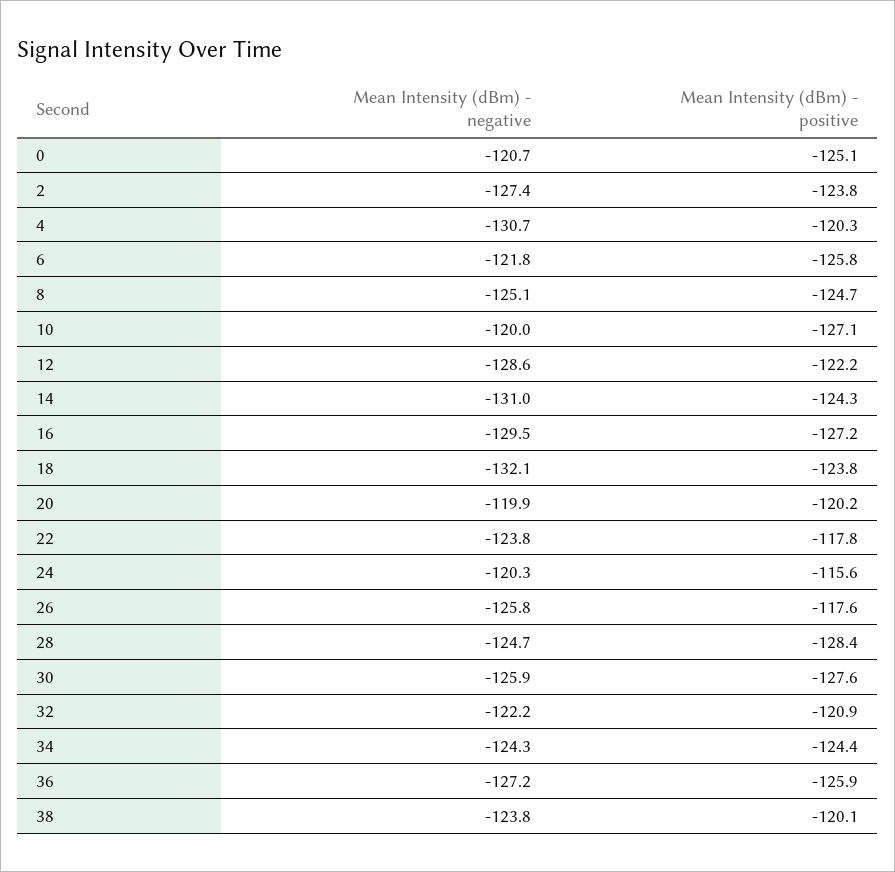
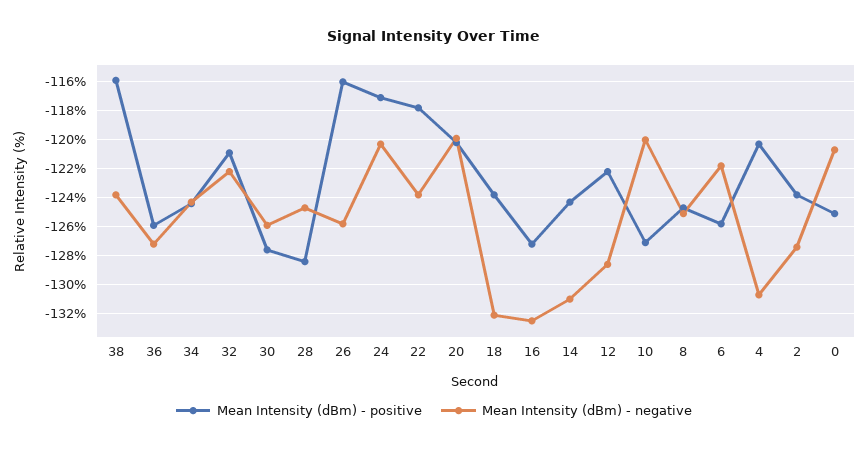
  {
    "Mean Intensity (dBm) - negative": {
      "0": -120.7,
      "2": -127.4,
      "4": -130.7,
      "6": -121.8,
      "8": -125.1,
      "10": -120,
      "12": -128.6,
      "14": -131,
-     "16": -129.5,
+     "16": -132.5,
      "18": -132.1,
      "20": -119.9,
      "22": -123.8,
      "24": -120.3,
      "26": -125.8,
      "28": -124.7,
      "30": -125.9,
      "32": -122.2,
      "34": -124.3,
      "36": -127.2,
      "38": -123.8
    },
    "Mean Intensity (dBm) - positive": {
      "0": -125.1,
      "2": -123.8,
      "4": -120.3,
      "6": -125.8,
      "8": -124.7,
      "10": -127.1,
      "12": -122.2,
      "14": -124.3,
      "16": -127.2,
      "18": -123.8,
      "20": -120.2,
      "22": -117.8,
-     "24": -115.6,
+     "24": -117,
-     "26": -117.6,
+     "26": -116,
      "28": -128.4,
      "30": -127.6,
      "32": -120.9,
      "34": -124.4,
      "36": -125.9,
-     "38": -120.1
+     "38": -116
    }
  }

